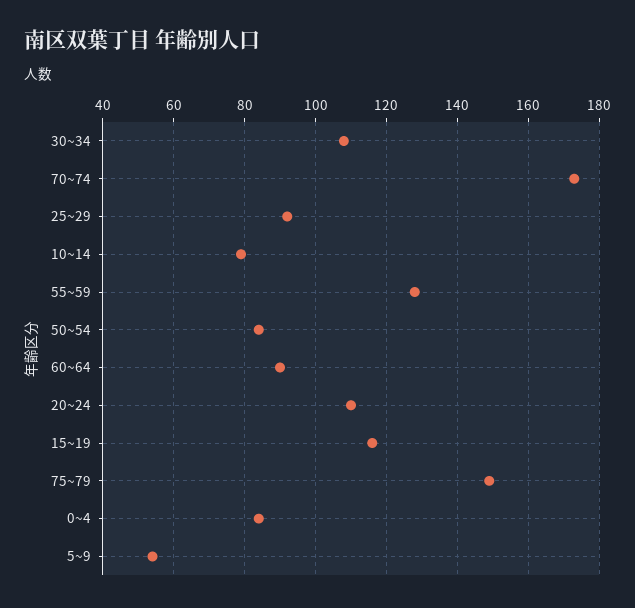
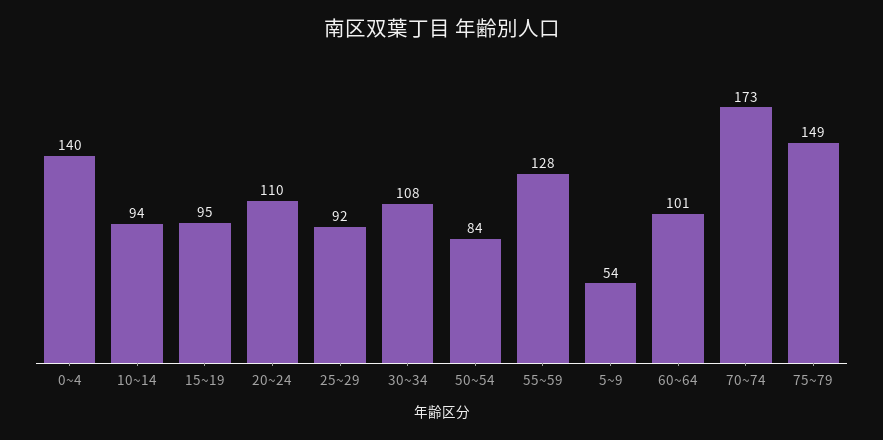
  {
    "30~34": 108,
    "70~74": 173,
    "25~29": 92,
-   "10~14": 80,
+   "10~14": 94,
    "55~59": 128,
    "50~54": 84,
-   "60~64": 90,
+   "60~64": 101,
    "20~24": 110,
-   "15~19": 115,
+   "15~19": 95,
    "75~79": 149,
-   "0~4": 85,
+   "0~4": 140,
    "5~9": 54
  }

